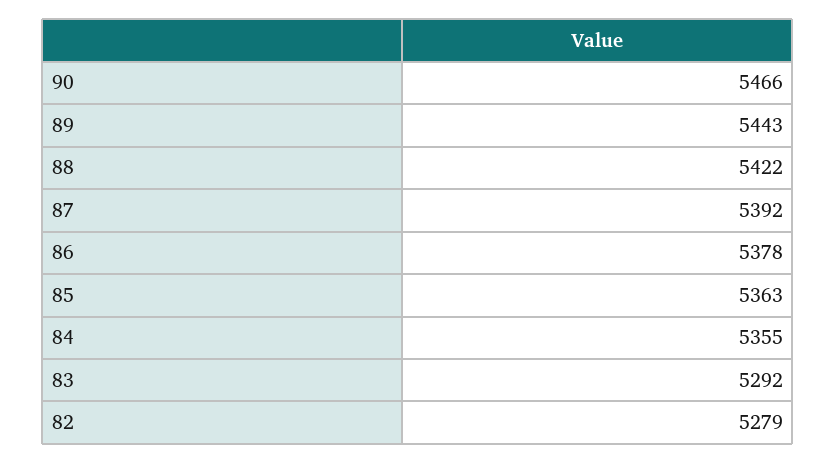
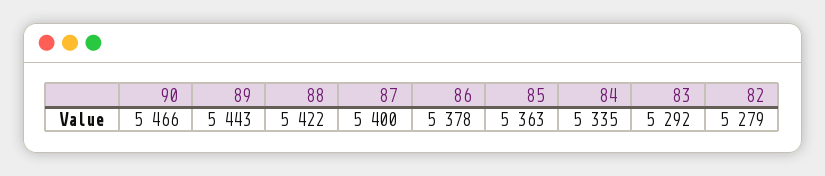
  {
    "90": 5466,
    "89": 5443,
    "88": 5422,
-   "87": 5392,
+   "87": 5400,
    "86": 5378,
    "85": 5363,
-   "84": 5355,
+   "84": 5335,
    "83": 5292,
    "82": 5279
  }

